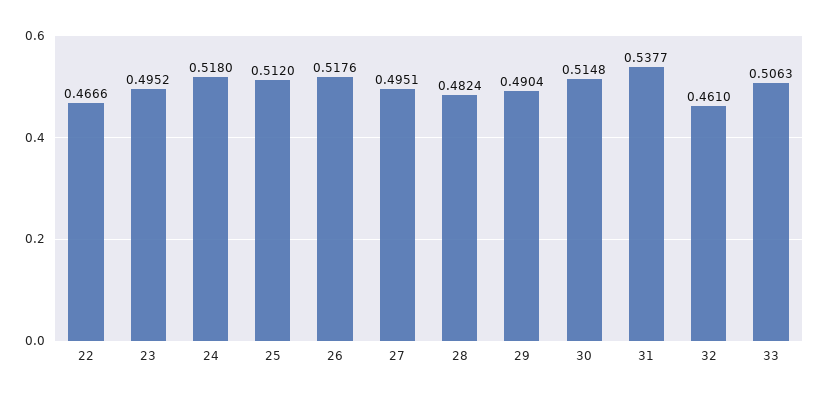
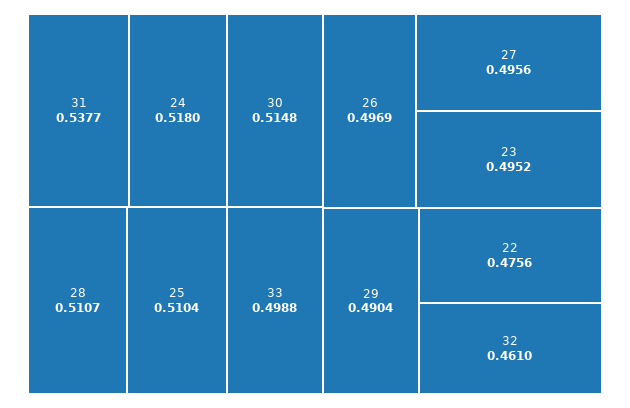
  {
-   "22": 0.4666,
+   "22": 0.4756,
    "23": 0.4952,
    "24": 0.518,
-   "25": 0.512,
+   "25": 0.5104,
-   "26": 0.5176,
+   "26": 0.4969,
-   "27": 0.4951,
+   "27": 0.4956,
-   "28": 0.4824,
+   "28": 0.5107,
    "29": 0.4904,
    "30": 0.5148,
    "31": 0.5377,
    "32": 0.461,
-   "33": 0.5063
+   "33": 0.4988
  }

